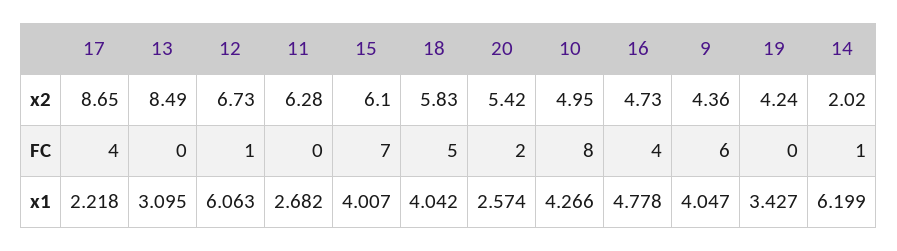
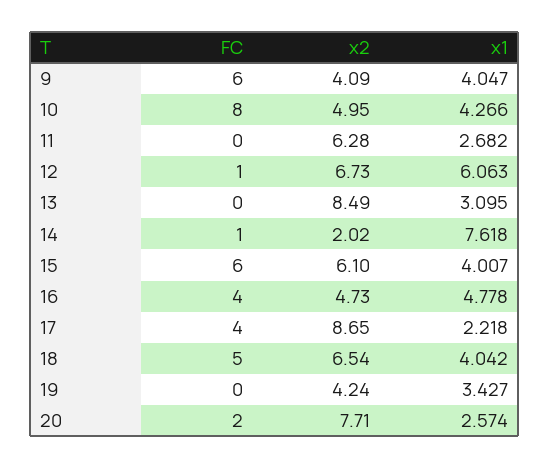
  {
    "17": {
      "x2": 8.65,
      "FC": 4,
      "x1": 2.218
    },
    "13": {
      "x2": 8.49,
      "FC": 0,
      "x1": 3.095
    },
    "12": {
      "x2": 6.73,
      "FC": 1,
      "x1": 6.063
    },
    "11": {
      "x2": 6.28,
      "FC": 0,
      "x1": 2.682
    },
    "15": {
      "x2": 6.1,
-     "FC": 7,
+     "FC": 6,
      "x1": 4.007
    },
    "18": {
-     "x2": 5.83,
+     "x2": 6.54,
      "FC": 5,
      "x1": 4.042
    },
    "20": {
-     "x2": 5.42,
+     "x2": 7.71,
      "FC": 2,
      "x1": 2.574
    },
    "10": {
      "x2": 4.95,
      "FC": 8,
      "x1": 4.266
    },
    "16": {
      "x2": 4.73,
      "FC": 4,
      "x1": 4.778
    },
    "9": {
-     "x2": 4.36,
+     "x2": 4.09,
      "FC": 6,
      "x1": 4.047
    },
    "19": {
      "x2": 4.24,
      "FC": 0,
      "x1": 3.427
    },
    "14": {
      "x2": 2.02,
      "FC": 1,
-     "x1": 6.199
+     "x1": 7.618
    }
  }

